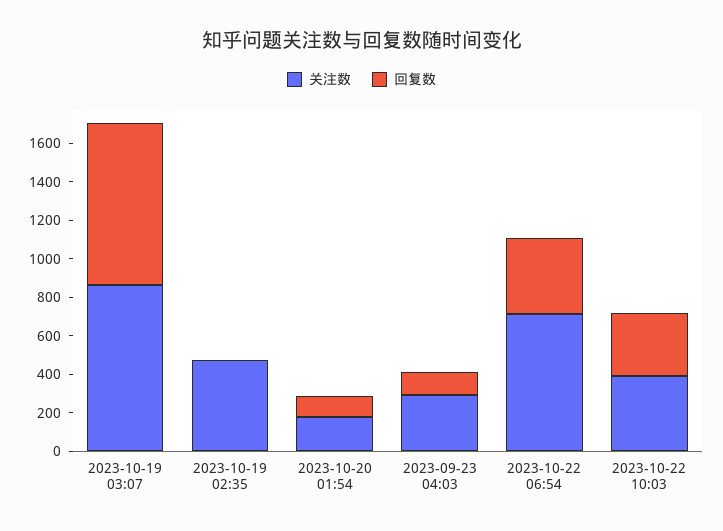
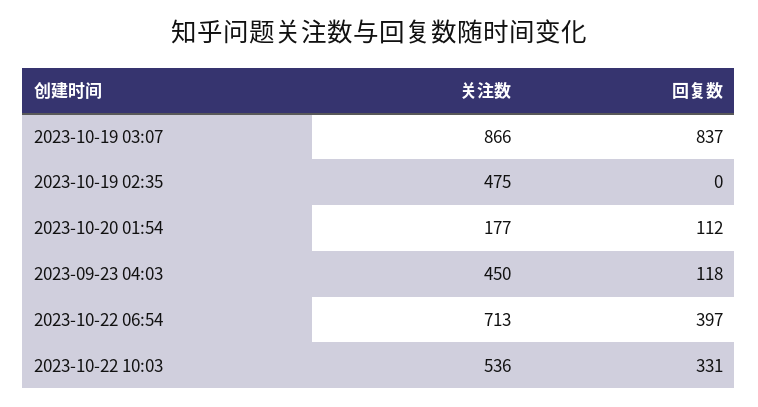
  {
    "关注数": {
      "2023-10-19 03:07": 866,
      "2023-10-19 02:35": 475,
      "2023-10-20 01:54": 177,
-     "2023-09-23 04:03": 300,
+     "2023-09-23 04:03": 450,
      "2023-10-22 06:54": 713,
-     "2023-10-22 10:03": 400
+     "2023-10-22 10:03": 536
    },
    "回复数": {
      "2023-10-19 03:07": 837,
      "2023-10-19 02:35": 0,
      "2023-10-20 01:54": 112,
      "2023-09-23 04:03": 118,
      "2023-10-22 06:54": 397,
      "2023-10-22 10:03": 331
    }
  }

